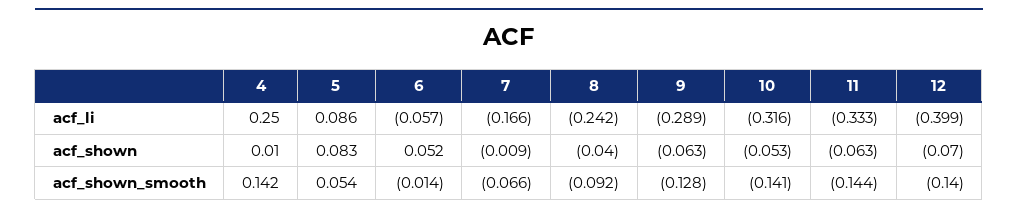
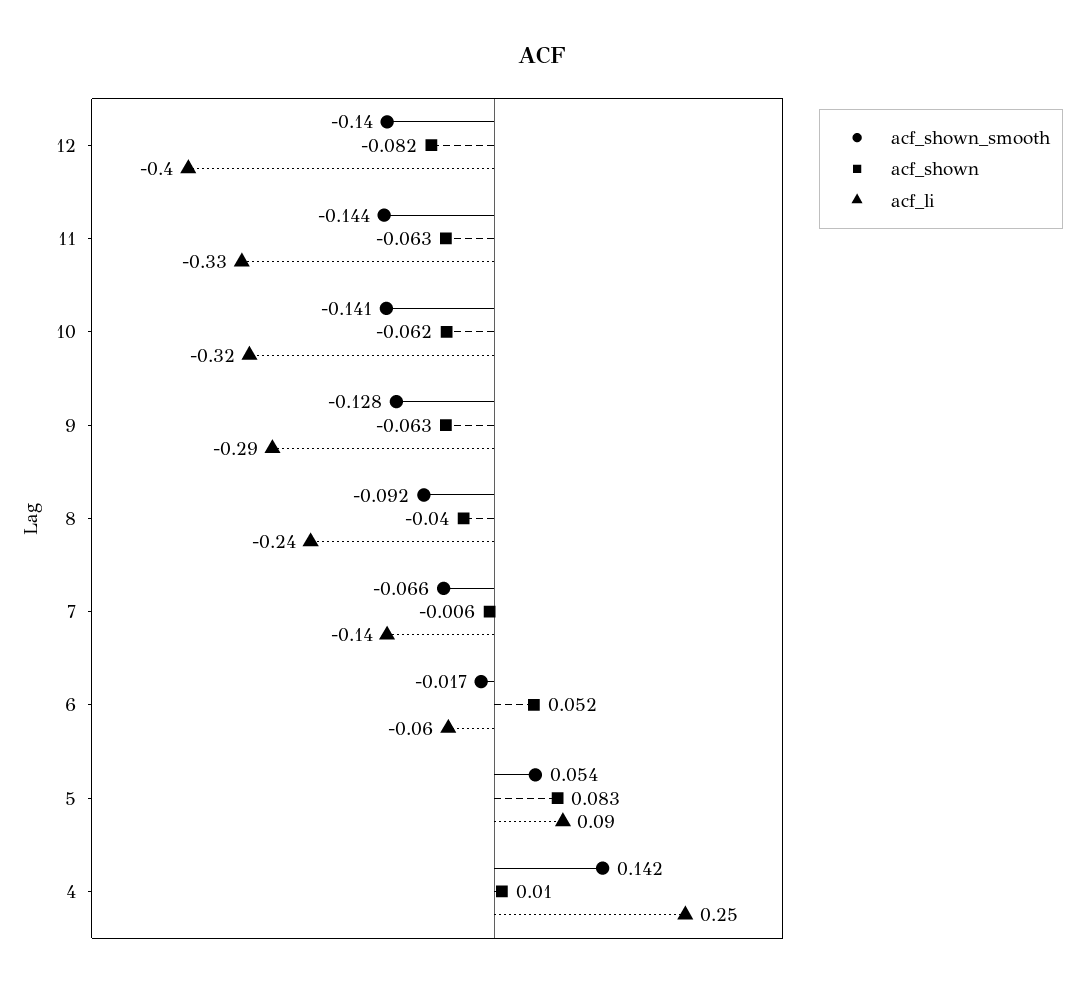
  {
    "acf_li": {
      "4": 0.25,
      "5": 0.086,
      "6": -0.057,
-     "7": -0.166,
+     "7": -0.14,
      "8": -0.242,
      "9": -0.289,
      "10": -0.316,
      "11": -0.333,
      "12": -0.399
    },
    "acf_shown": {
      "4": 0.01,
      "5": 0.083,
      "6": 0.052,
-     "7": -0.009,
+     "7": -0.006,
      "8": -0.04,
      "9": -0.063,
-     "10": -0.053,
+     "10": -0.062,
      "11": -0.063,
-     "12": -0.07
+     "12": -0.082
    },
    "acf_shown_smooth": {
      "4": 0.142,
      "5": 0.054,
-     "6": -0.014,
+     "6": -0.017,
      "7": -0.066,
      "8": -0.092,
      "9": -0.128,
      "10": -0.141,
      "11": -0.144,
      "12": -0.14
    }
  }

